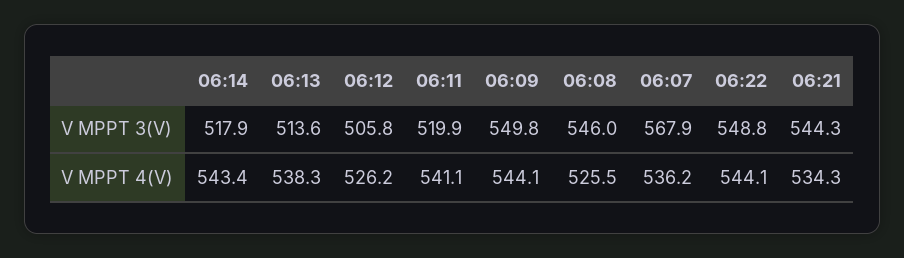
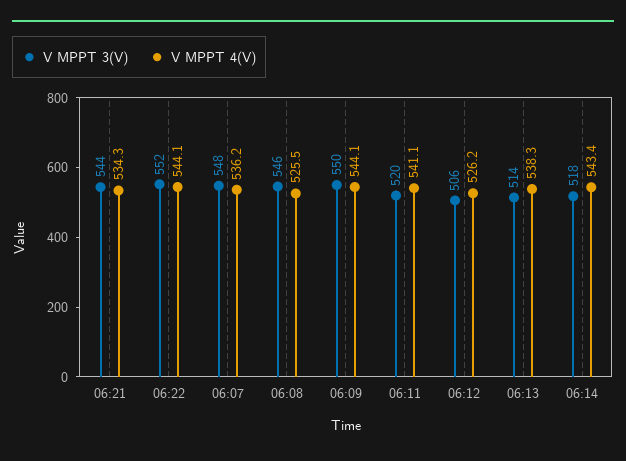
  {
    "V MPPT 3(V)": {
      "06:14": 517.9,
      "06:13": 513.6,
      "06:12": 505.8,
      "06:11": 519.9,
      "06:09": 549.8,
      "06:08": 546,
-     "06:07": 567.9,
+     "06:07": 548,
-     "06:22": 548.8,
+     "06:22": 552,
      "06:21": 544.3
    },
    "V MPPT 4(V)": {
      "06:14": 543.4,
      "06:13": 538.3,
      "06:12": 526.2,
      "06:11": 541.1,
      "06:09": 544.1,
      "06:08": 525.5,
      "06:07": 536.2,
      "06:22": 544.1,
      "06:21": 534.3
    }
  }

